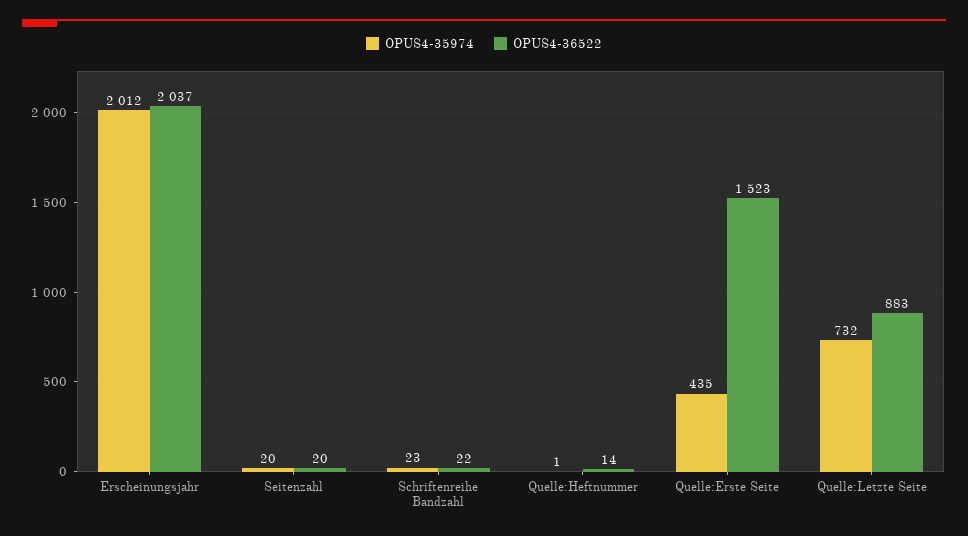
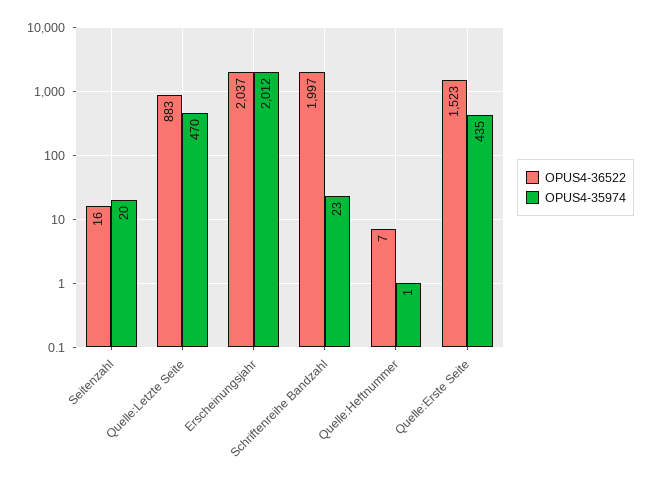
  {
    "OPUS4-35974": {
      "Erscheinungsjahr": 2012,
      "Seitenzahl": 20,
      "Schriftenreihe Bandzahl": 23,
      "Quelle:Heftnummer": 1,
      "Quelle:Erste Seite": 435,
-     "Quelle:Letzte Seite": 732
+     "Quelle:Letzte Seite": 470
    },
    "OPUS4-36522": {
      "Erscheinungsjahr": 2037,
-     "Seitenzahl": 20,
+     "Seitenzahl": 16,
-     "Schriftenreihe Bandzahl": 22,
+     "Schriftenreihe Bandzahl": 1997,
-     "Quelle:Heftnummer": 14,
+     "Quelle:Heftnummer": 7,
      "Quelle:Erste Seite": 1523,
      "Quelle:Letzte Seite": 883
    }
  }

